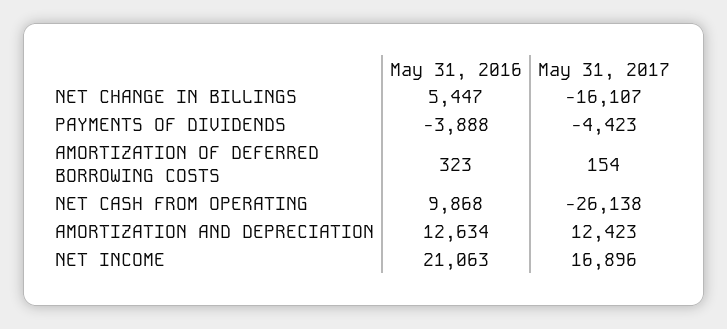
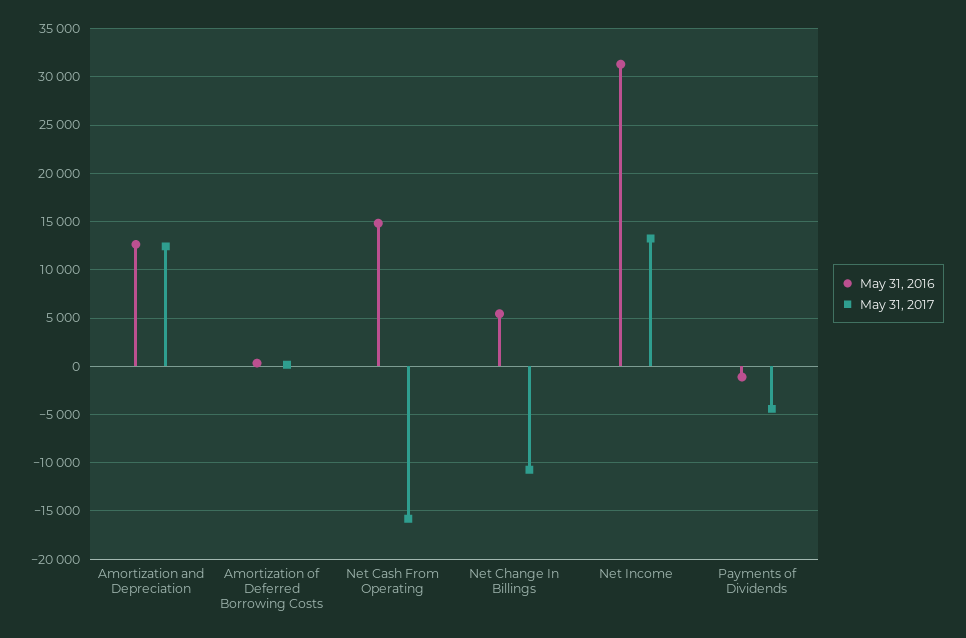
  {
    "May 31, 2016": {
      "NET CHANGE IN BILLINGS": 5447,
-     "PAYMENTS OF DIVIDENDS": -3888,
+     "PAYMENTS OF DIVIDENDS": -1000,
      "AMORTIZATION OF DEFERRED BORROWING COSTS": 323,
-     "NET CASH FROM OPERATING": 9868,
+     "NET CASH FROM OPERATING": 15000,
      "AMORTIZATION AND DEPRECIATION": 12634,
-     "NET INCOME": 21063
+     "NET INCOME": 31000
    },
    "May 31, 2017": {
-     "NET CHANGE IN BILLINGS": -16107,
+     "NET CHANGE IN BILLINGS": -11000,
      "PAYMENTS OF DIVIDENDS": -4423,
      "AMORTIZATION OF DEFERRED BORROWING COSTS": 154,
-     "NET CASH FROM OPERATING": -26138,
+     "NET CASH FROM OPERATING": -16000,
      "AMORTIZATION AND DEPRECIATION": 12423,
-     "NET INCOME": 16896
+     "NET INCOME": 13000
    }
  }

